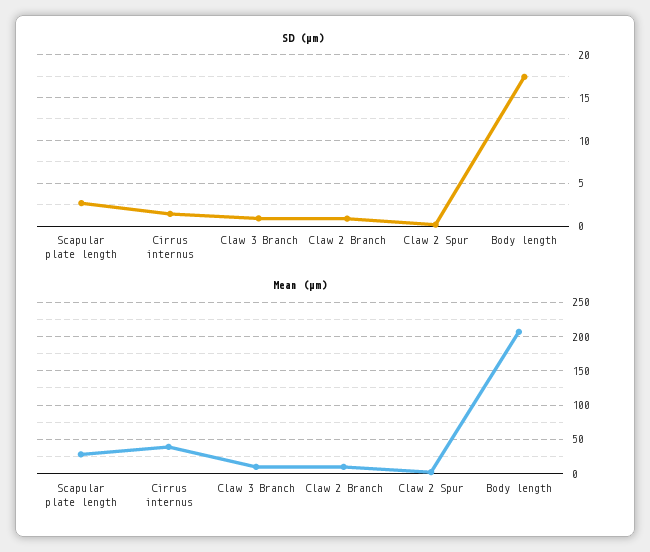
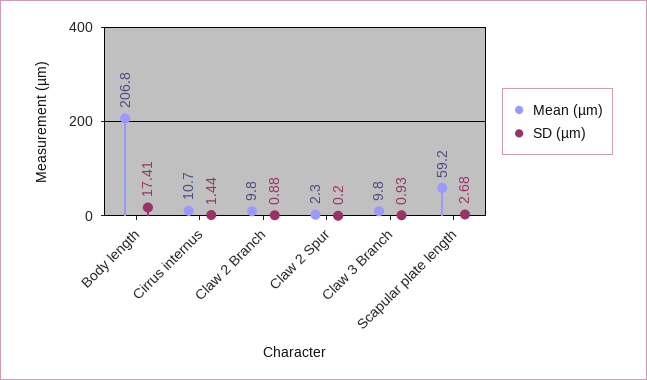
  {
    "SD (µm)": {
      "Scapular plate length": 2.68,
      "Cirrus internus": 1.44,
      "Claw 3 Branch": 0.93,
      "Claw 2 Branch": 0.88,
      "Claw 2 Spur": 0.2,
      "Body length": 17.41
    },
    "Mean (µm)": {
-     "Scapular plate length": 30,
+     "Scapular plate length": 59.2,
-     "Cirrus internus": 40,
+     "Cirrus internus": 10.7,
      "Claw 3 Branch": 9.8,
      "Claw 2 Branch": 9.8,
      "Claw 2 Spur": 2.3,
      "Body length": 206.8
    }
  }

